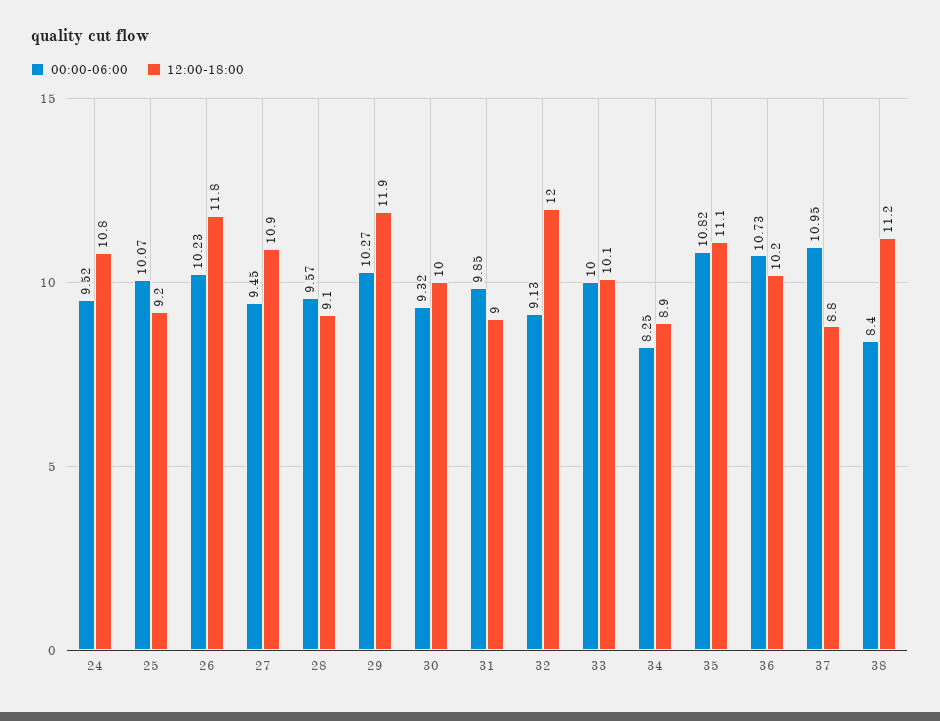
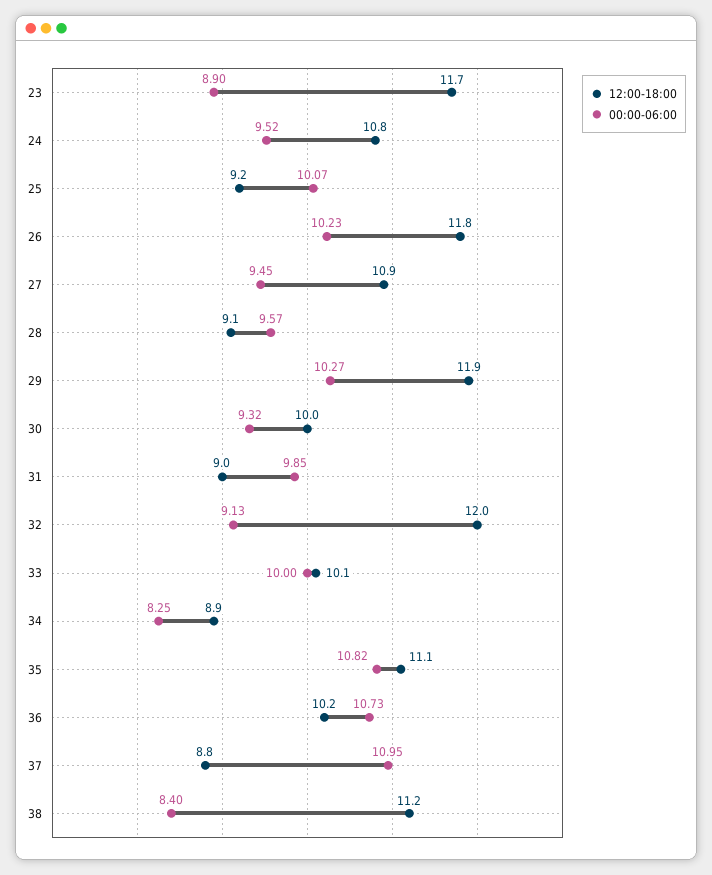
  {
    "00:00-06:00": {
      "24": 9.52,
      "25": 10.07,
      "26": 10.23,
      "27": 9.45,
      "28": 9.57,
      "29": 10.27,
      "30": 9.32,
      "31": 9.85,
      "32": 9.13,
      "33": 10,
      "34": 8.25,
      "35": 10.82,
      "36": 10.73,
      "37": 10.95,
-     "38": 8.4
+     "38": 8.4,
+     "23": 8.9
    },
    "12:00-18:00": {
      "24": 10.8,
      "25": 9.2,
      "26": 11.8,
      "27": 10.9,
      "28": 9.1,
      "29": 11.9,
      "30": 10,
      "31": 9,
      "32": 12,
      "33": 10.1,
      "34": 8.9,
      "35": 11.1,
      "36": 10.2,
      "37": 8.8,
-     "38": 11.2
+     "38": 11.2,
+     "23": 11.7
    }
  }

